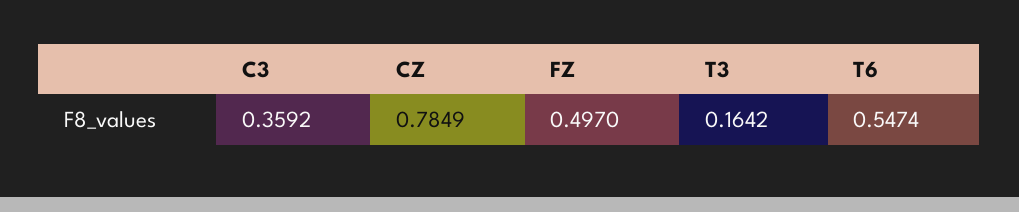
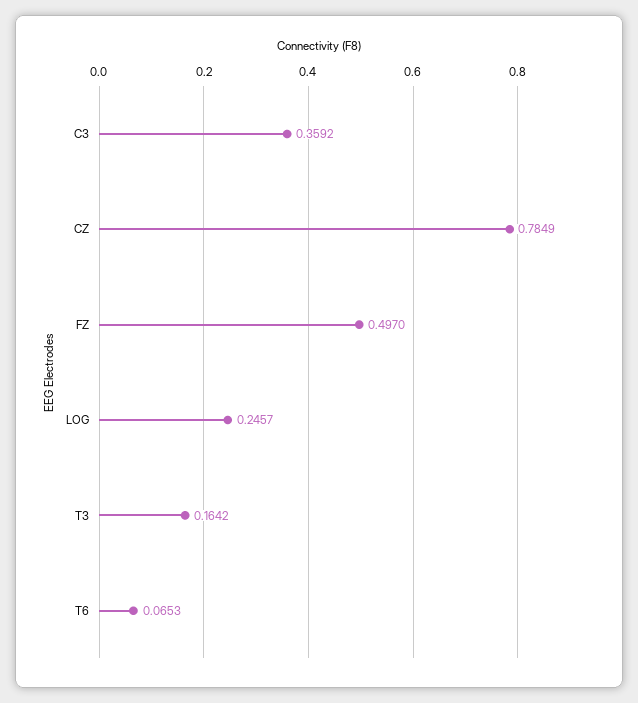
  {
    "C3": 0.3592,
    "CZ": 0.7849,
    "FZ": 0.497,
    "T3": 0.1642,
-   "T6": 0.5474
+   "T6": 0.0653,
+   "LOG": 0.2457
  }

